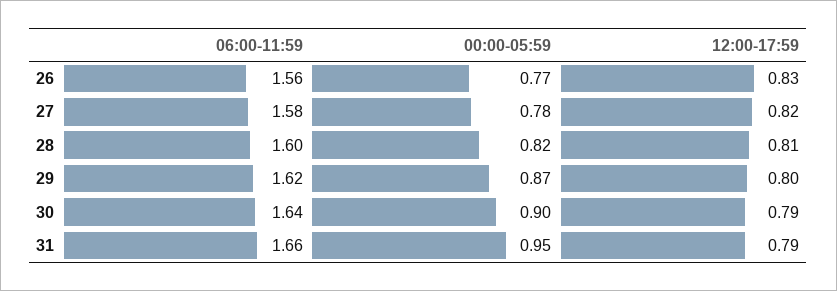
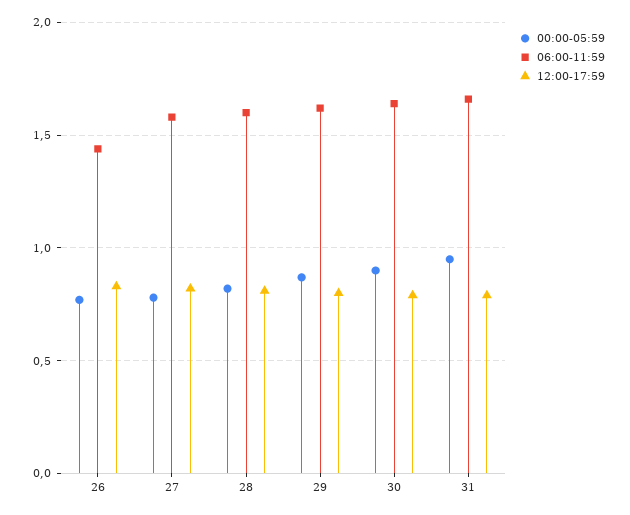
  {
    "06:00-11:59": {
-     "26": 1.56,
+     "26": 1.45,
      "27": 1.58,
      "28": 1.6,
      "29": 1.62,
      "30": 1.64,
      "31": 1.66
    },
    "00:00-05:59": {
      "26": 0.77,
      "27": 0.78,
      "28": 0.82,
      "29": 0.87,
      "30": 0.9,
      "31": 0.95
    },
    "12:00-17:59": {
      "26": 0.83,
      "27": 0.82,
      "28": 0.81,
      "29": 0.8,
      "30": 0.79,
      "31": 0.79
    }
  }

